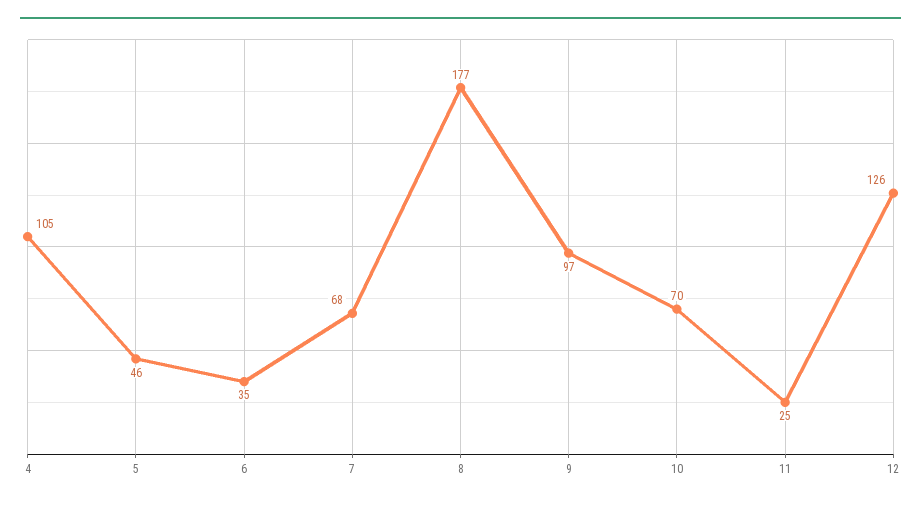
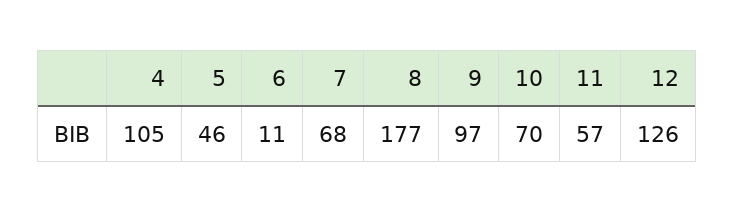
  {
    "4": 105,
    "5": 46,
-   "6": 35,
+   "6": 11,
    "7": 68,
    "8": 177,
    "9": 97,
    "10": 70,
-   "11": 25,
+   "11": 57,
    "12": 126
  }

